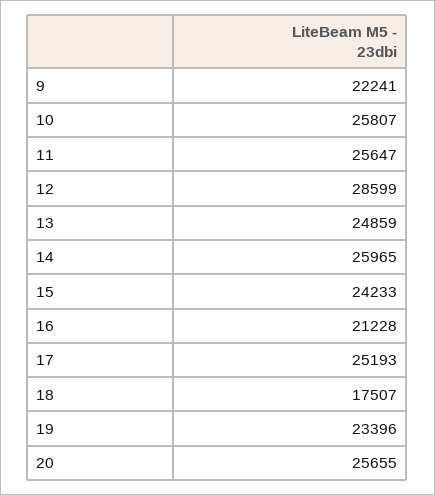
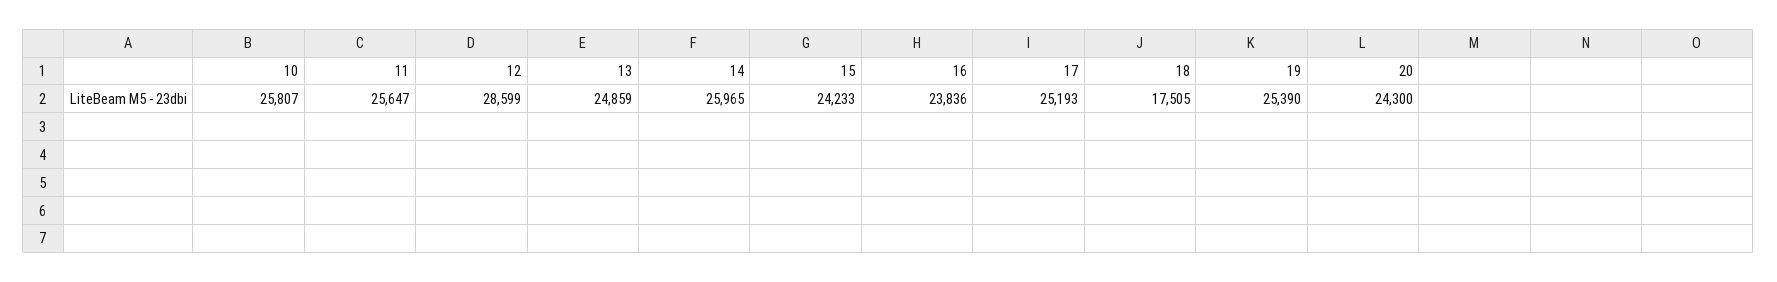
  {
-   "9": 22241,
    "10": 25807,
    "11": 25647,
    "12": 28599,
    "13": 24859,
    "14": 25965,
    "15": 24233,
-   "16": 21228,
+   "16": 23836,
    "17": 25193,
-   "18": 17507,
+   "18": 17505,
-   "19": 23396,
+   "19": 25390,
-   "20": 25655
+   "20": 24300
  }

